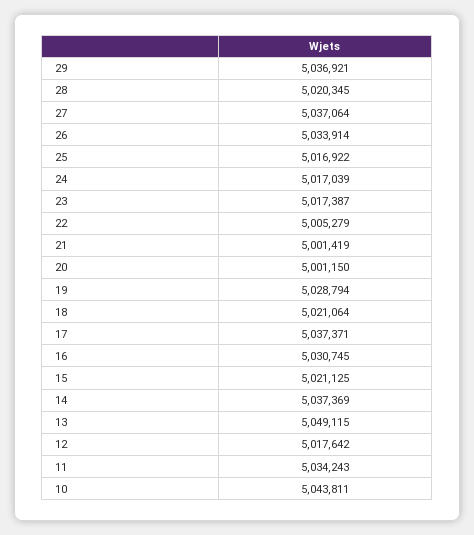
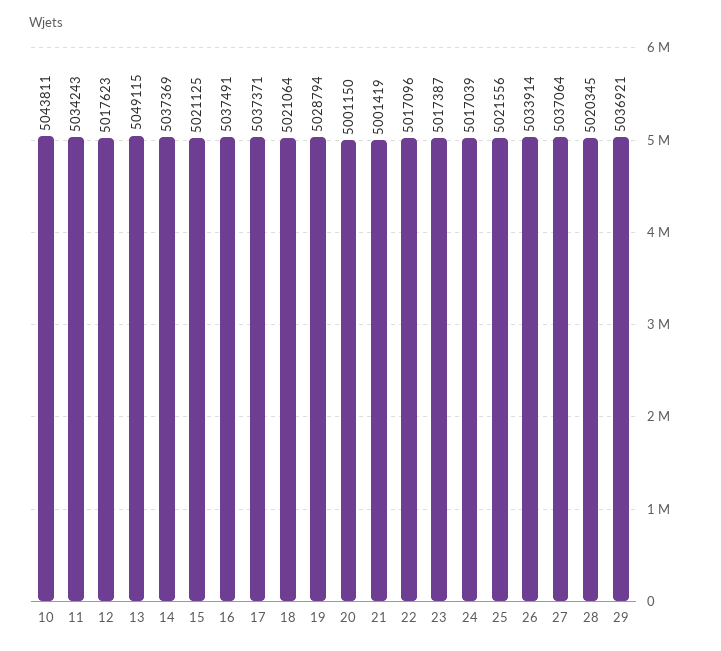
  {
    "29": 5036921,
    "28": 5020345,
    "27": 5037064,
    "26": 5033914,
-   "25": 5016922,
+   "25": 5021556,
    "24": 5017039,
    "23": 5017387,
-   "22": 5005279,
+   "22": 5017096,
    "21": 5001419,
    "20": 5001150,
    "19": 5028794,
    "18": 5021064,
    "17": 5037371,
-   "16": 5030745,
+   "16": 5037491,
    "15": 5021125,
    "14": 5037369,
    "13": 5049115,
-   "12": 5017642,
+   "12": 5017623,
    "11": 5034243,
    "10": 5043811
  }

